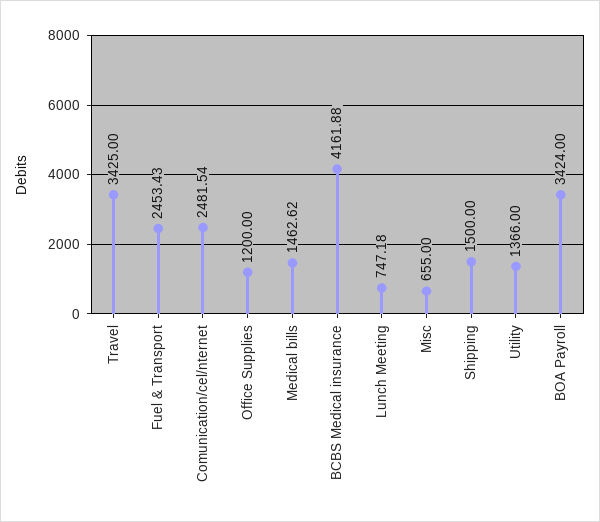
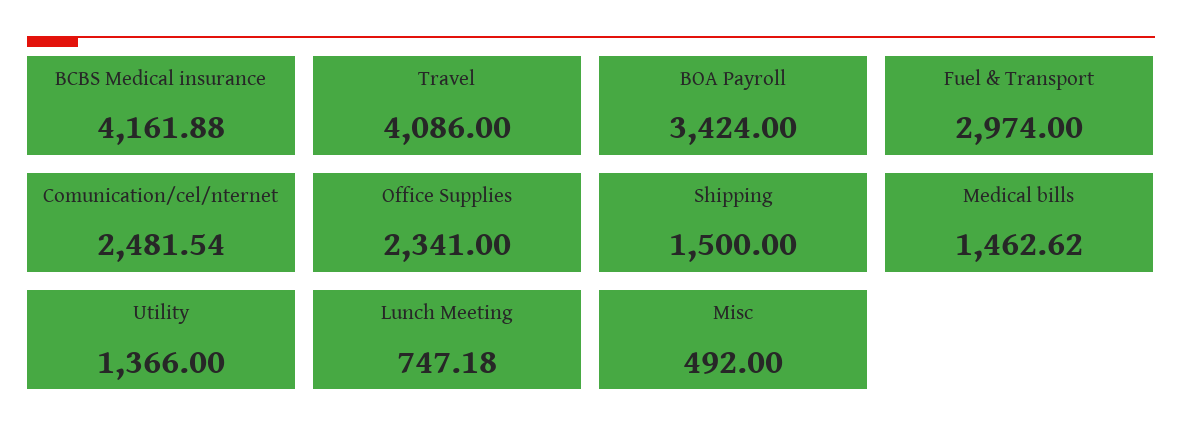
  {
-   "Travel": 3425,
+   "Travel": 4086,
-   "Fuel & Transport": 2453.43,
+   "Fuel & Transport": 2974,
    "Comunication/cel/nternet": 2481.54,
-   "Office Supplies": 1200,
+   "Office Supplies": 2341,
    "Medical bills": 1462.62,
    "BCBS Medical insurance": 4161.88,
    "Lunch Meeting": 747.18,
-   "Misc": 655,
+   "Misc": 492,
    "Shipping": 1500,
    "Utility": 1366,
    "BOA Payroll": 3424
  }

